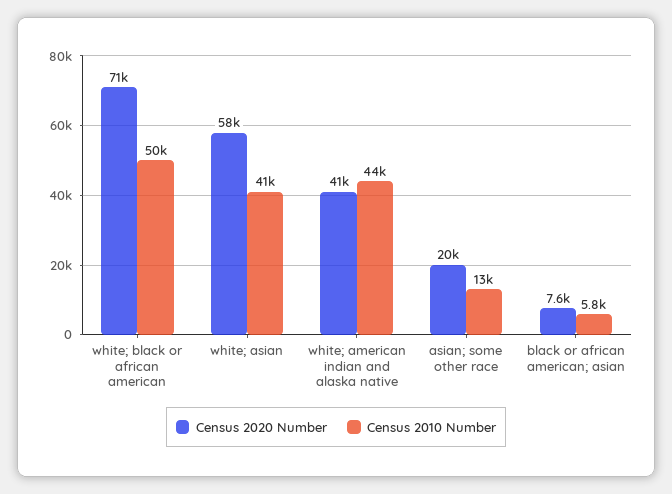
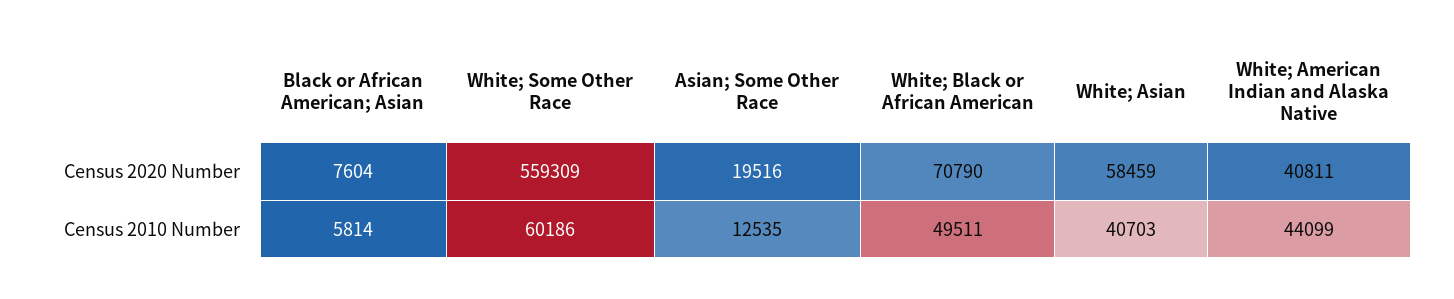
  {
    "Census 2020 Number": {
      "white; black or african american": 70790,
      "white; asian": 58459,
      "white; american indian and alaska native": 40811,
      "asian; some other race": 19516,
-     "black or african american; asian": 7604
+     "black or african american; asian": 7604,
+     "White; Some Other Race": 559309
    },
    "Census 2010 Number": {
      "white; black or african american": 49511,
      "white; asian": 40703,
      "white; american indian and alaska native": 44099,
      "asian; some other race": 12535,
-     "black or african american; asian": 5814
+     "black or african american; asian": 5814,
+     "White; Some Other Race": 60186
    }
  }

